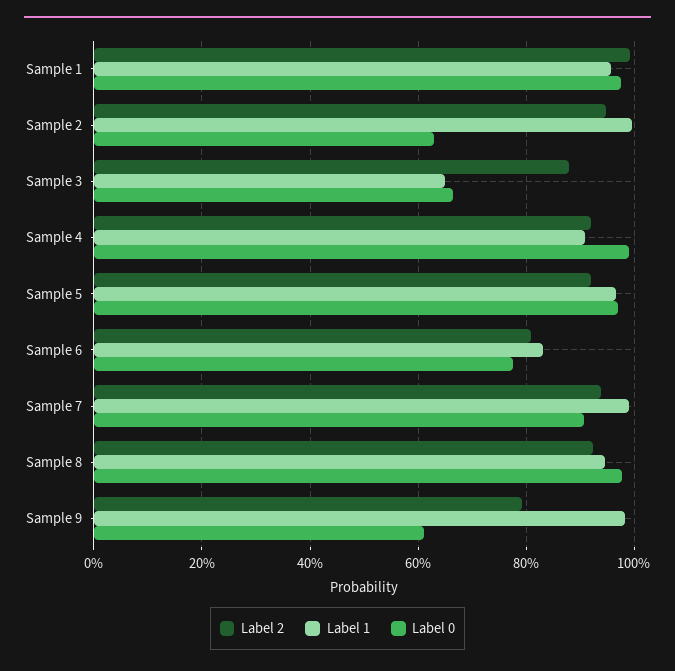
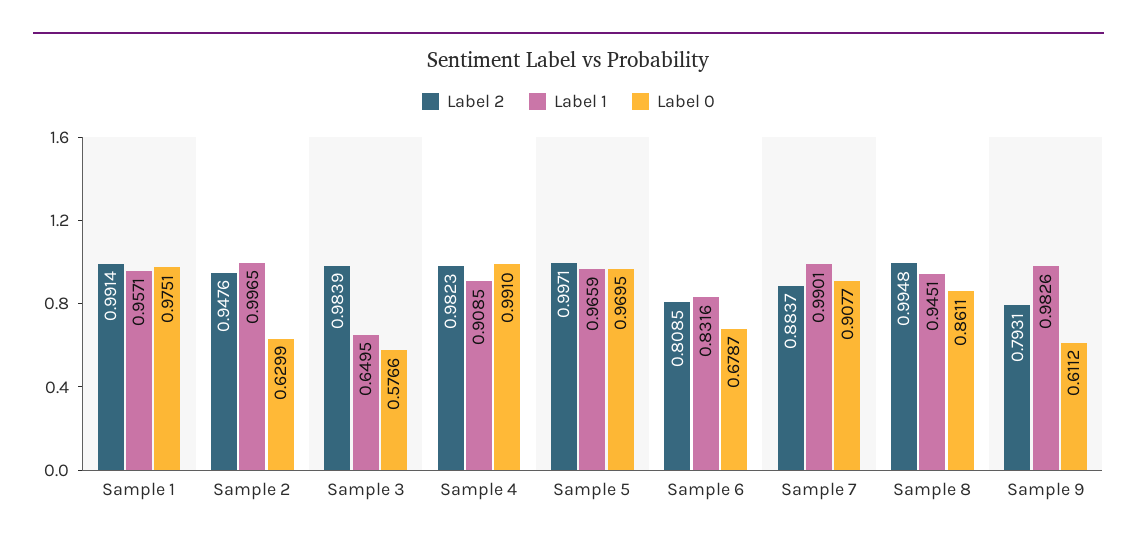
  {
    "Label 2": {
      "Sample 1": 0.9914,
      "Sample 2": 0.9476,
-     "Sample 3": 0.88,
+     "Sample 3": 0.9839,
-     "Sample 4": 0.92,
+     "Sample 4": 0.9823,
-     "Sample 5": 0.92,
+     "Sample 5": 0.9971,
      "Sample 6": 0.8085,
-     "Sample 7": 0.94,
+     "Sample 7": 0.8837,
-     "Sample 8": 0.92,
+     "Sample 8": 0.9948,
      "Sample 9": 0.7931
    },
    "Label 1": {
      "Sample 1": 0.9571,
      "Sample 2": 0.9965,
      "Sample 3": 0.6495,
      "Sample 4": 0.9085,
      "Sample 5": 0.9659,
      "Sample 6": 0.8316,
      "Sample 7": 0.9901,
      "Sample 8": 0.9451,
      "Sample 9": 0.9826
    },
    "Label 0": {
      "Sample 1": 0.9751,
      "Sample 2": 0.6299,
-     "Sample 3": 0.66,
+     "Sample 3": 0.5766,
      "Sample 4": 0.991,
      "Sample 5": 0.9695,
-     "Sample 6": 0.78,
+     "Sample 6": 0.6787,
      "Sample 7": 0.9077,
-     "Sample 8": 0.98,
+     "Sample 8": 0.8611,
      "Sample 9": 0.6112
    }
  }

